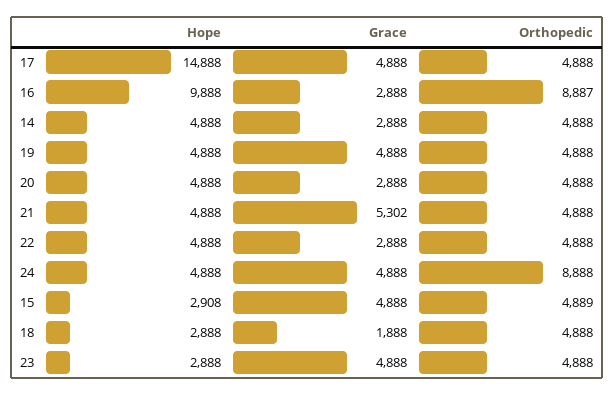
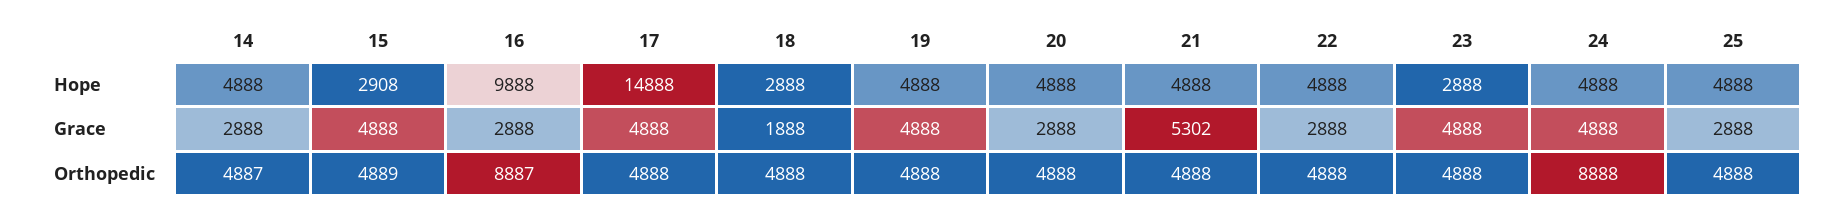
  {
    "Hope": {
      "17": 14888,
      "16": 9888,
      "14": 4888,
      "19": 4888,
      "20": 4888,
      "21": 4888,
      "22": 4888,
      "24": 4888,
      "15": 2908,
      "18": 2888,
-     "23": 2888
+     "23": 2888,
+     "25": 4888
    },
    "Grace": {
      "17": 4888,
      "16": 2888,
      "14": 2888,
      "19": 4888,
      "20": 2888,
      "21": 5302,
      "22": 2888,
      "24": 4888,
      "15": 4888,
      "18": 1888,
-     "23": 4888
+     "23": 4888,
+     "25": 2888
    },
    "Orthopedic": {
      "17": 4888,
      "16": 8887,
-     "14": 4888,
+     "14": 4887,
      "19": 4888,
      "20": 4888,
      "21": 4888,
      "22": 4888,
      "24": 8888,
      "15": 4889,
      "18": 4888,
-     "23": 4888
+     "23": 4888,
+     "25": 4888
    }
  }

